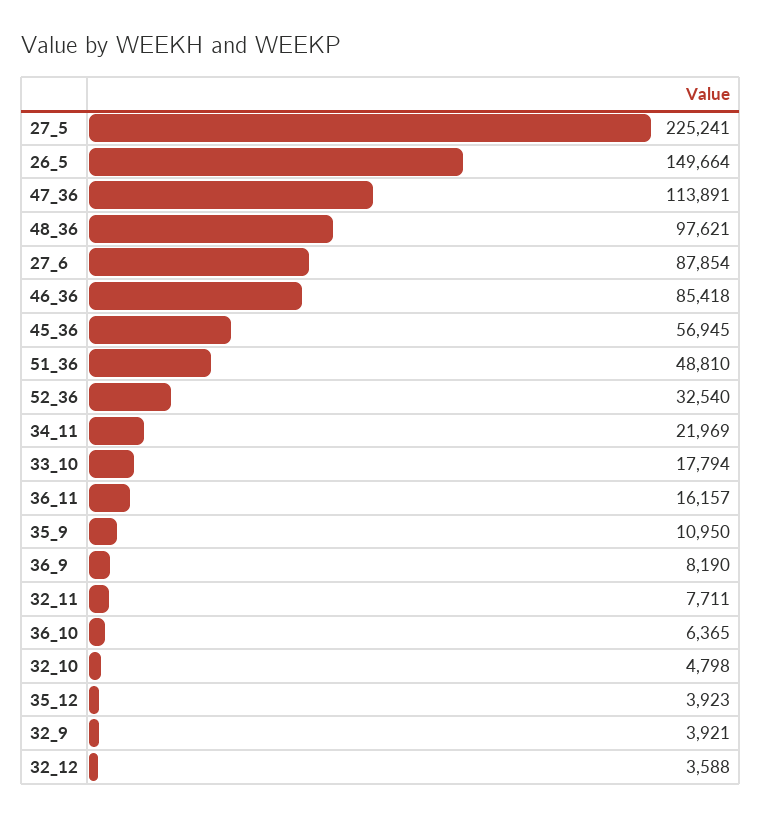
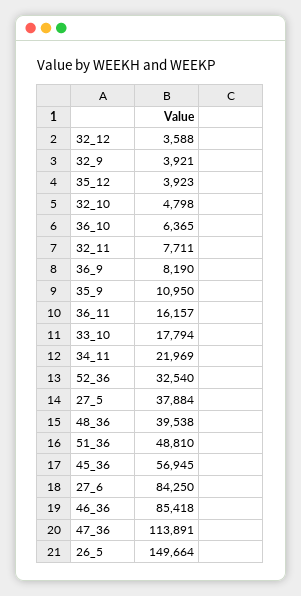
  {
-   "27_5": 225241,
+   "27_5": 37884,
    "26_5": 149664,
    "47_36": 113891,
-   "48_36": 97621,
+   "48_36": 39538,
-   "27_6": 87854,
+   "27_6": 84250,
    "46_36": 85418,
    "45_36": 56945,
    "51_36": 48810,
    "52_36": 32540,
    "34_11": 21969,
    "33_10": 17794,
    "36_11": 16157,
    "35_9": 10950,
    "36_9": 8190,
    "32_11": 7711,
    "36_10": 6365,
    "32_10": 4798,
    "35_12": 3923,
    "32_9": 3921,
    "32_12": 3588
  }

